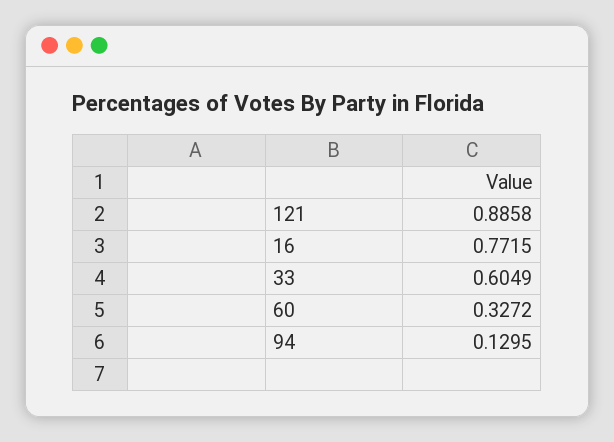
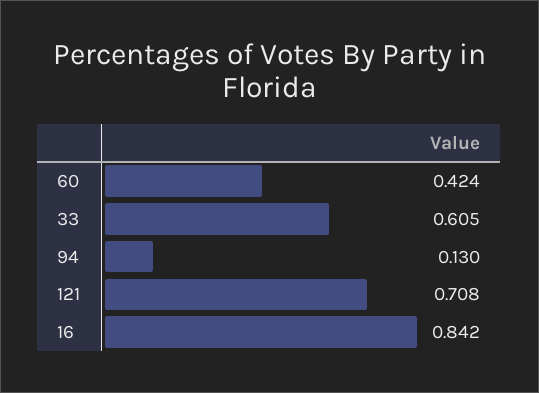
  {
-   "121": 0.8858,
+   "121": 0.708,
-   "16": 0.7715,
+   "16": 0.842,
    "33": 0.6049,
-   "60": 0.3272,
+   "60": 0.424,
    "94": 0.1295
  }

